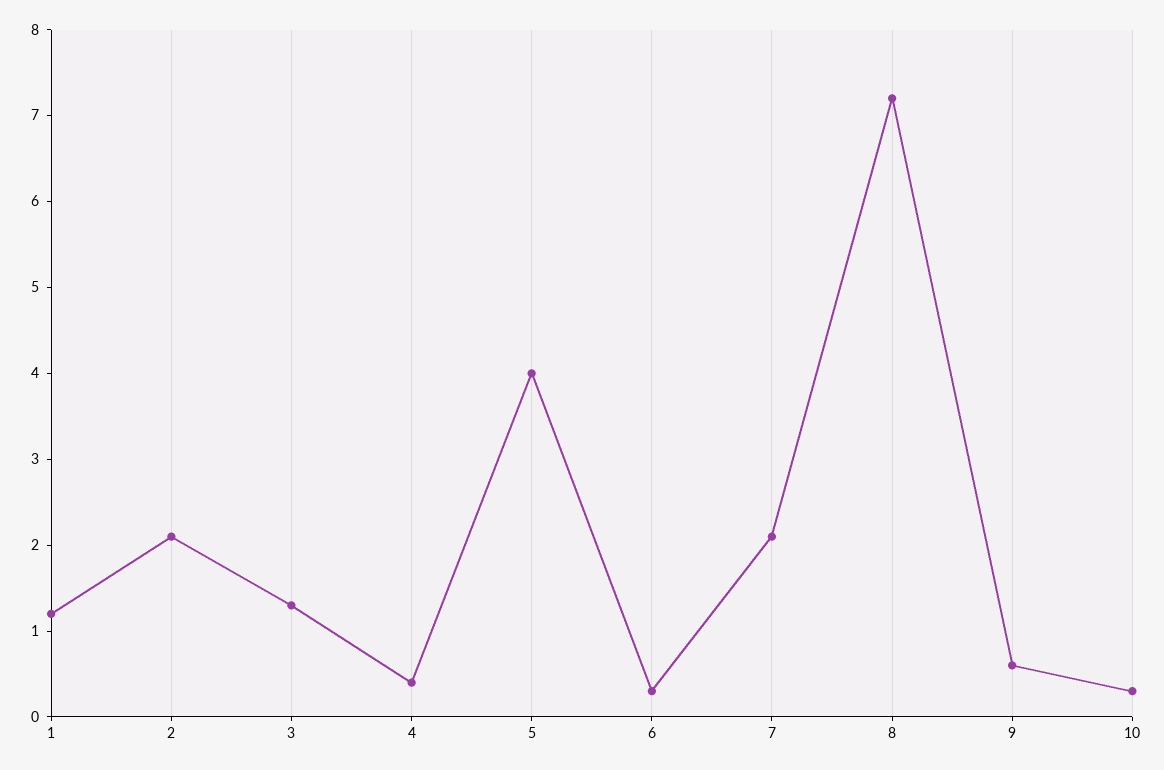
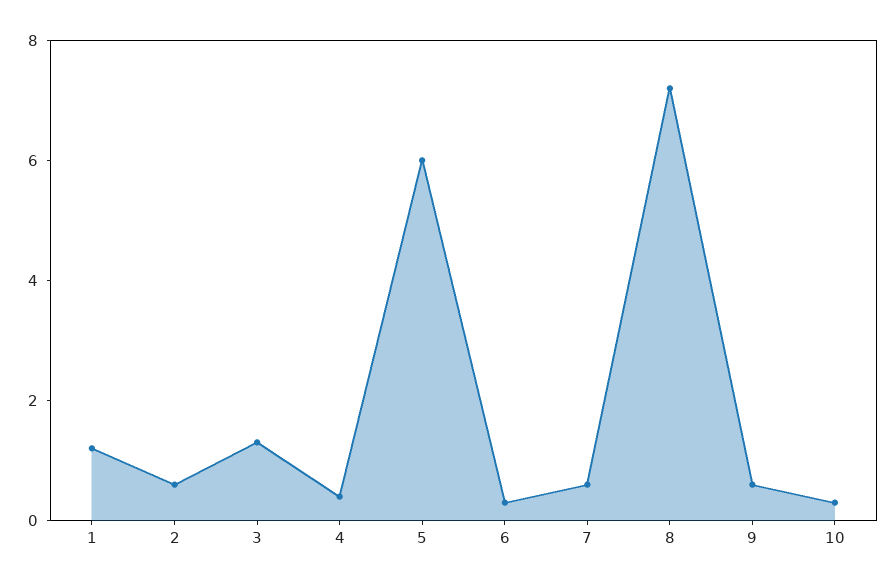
  {
    "1": 1.2,
-   "2": 2.1,
+   "2": 0.5,
    "3": 1.3,
    "4": 0.4,
-   "5": 4,
+   "5": 6,
    "6": 0.3,
-   "7": 2.1,
+   "7": 0.5,
    "8": 7.2,
    "9": 0.6,
    "10": 0.3
  }

